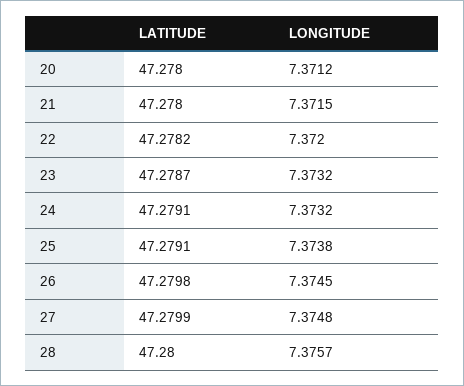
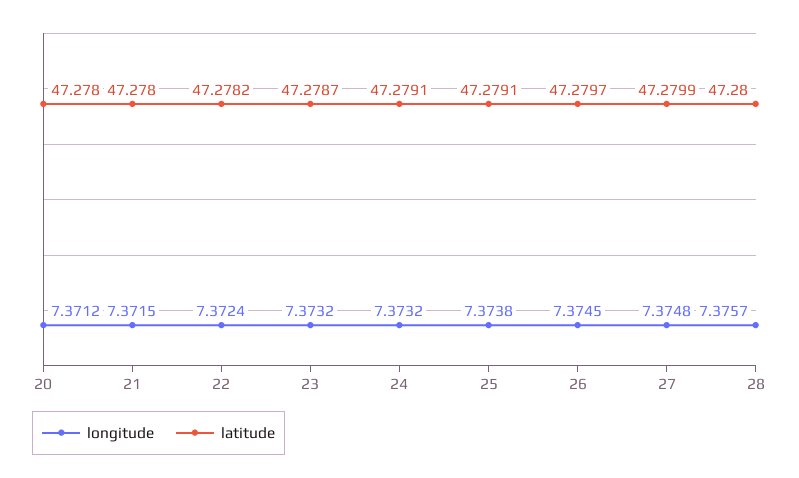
  {
    "LATITUDE": {
      "20": 47.278,
      "21": 47.278,
      "22": 47.2782,
      "23": 47.2787,
      "24": 47.2791,
      "25": 47.2791,
-     "26": 47.2798,
+     "26": 47.2797,
      "27": 47.2799,
      "28": 47.28
    },
    "LONGITUDE": {
      "20": 7.3712,
      "21": 7.3715,
-     "22": 7.372,
+     "22": 7.3724,
      "23": 7.3732,
      "24": 7.3732,
      "25": 7.3738,
      "26": 7.3745,
      "27": 7.3748,
      "28": 7.3757
    }
  }

